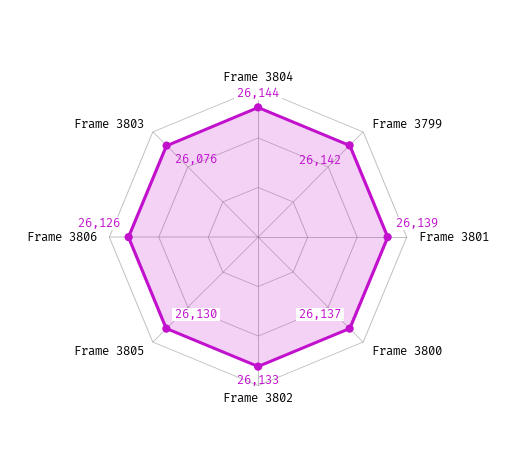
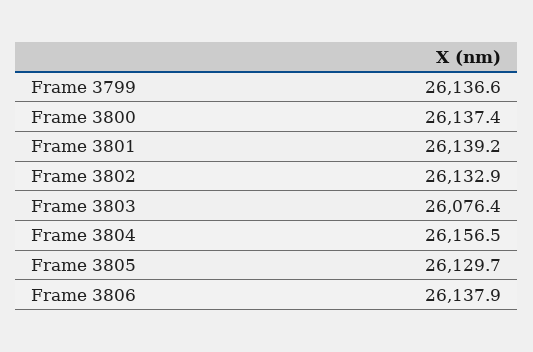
  {
-   "Frame 3804": 26144,
+   "Frame 3804": 26156.5,
-   "Frame 3799": 26142,
+   "Frame 3799": 26136.6,
    "Frame 3801": 26139.2,
    "Frame 3800": 26137.4,
    "Frame 3802": 26132.9,
    "Frame 3805": 26129.7,
-   "Frame 3806": 26126,
+   "Frame 3806": 26137.9,
    "Frame 3803": 26076.4
  }

